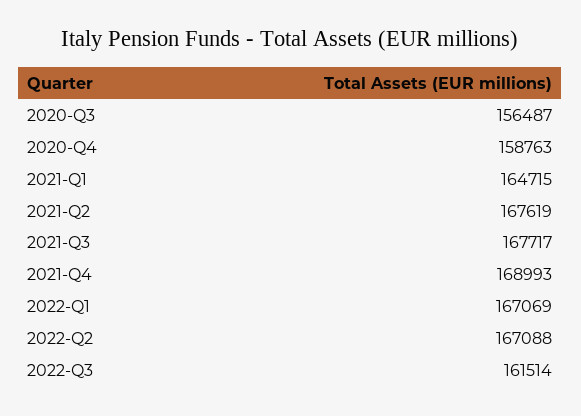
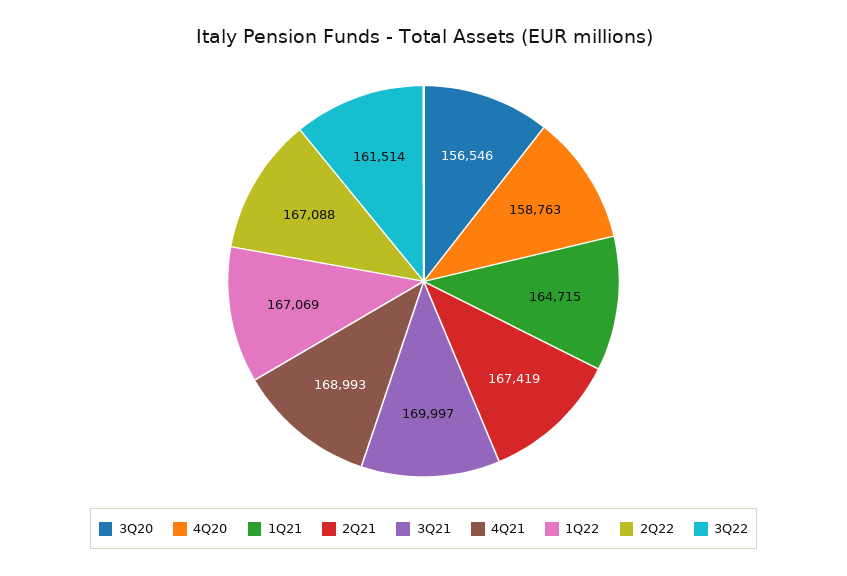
  {
-   "2020-Q3": 156487,
+   "2020-Q3": 156546,
    "2020-Q4": 158763,
    "2021-Q1": 164715,
-   "2021-Q2": 167619,
+   "2021-Q2": 167419,
-   "2021-Q3": 167717,
+   "2021-Q3": 169997,
    "2021-Q4": 168993,
    "2022-Q1": 167069,
    "2022-Q2": 167088,
    "2022-Q3": 161514
  }

